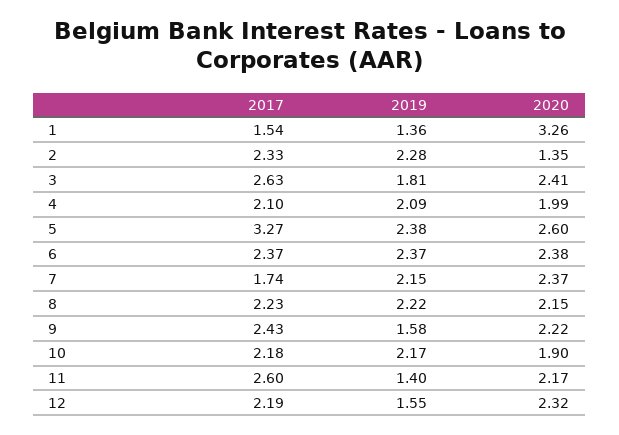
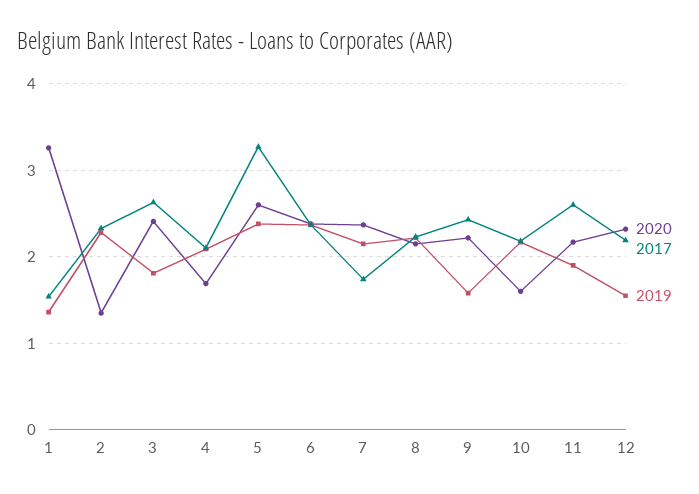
  {
    "2017": {
      "1": 1.54,
      "2": 2.33,
      "3": 2.63,
      "4": 2.1,
      "5": 3.27,
      "6": 2.37,
      "7": 1.74,
      "8": 2.23,
      "9": 2.43,
      "10": 2.18,
      "11": 2.6,
      "12": 2.19
    },
    "2019": {
      "1": 1.36,
      "2": 2.28,
      "3": 1.81,
      "4": 2.09,
      "5": 2.38,
      "6": 2.37,
      "7": 2.15,
      "8": 2.22,
      "9": 1.58,
      "10": 2.17,
-     "11": 1.4,
+     "11": 1.9,
      "12": 1.55
    },
    "2020": {
      "1": 3.26,
      "2": 1.35,
      "3": 2.41,
-     "4": 1.99,
+     "4": 1.7,
      "5": 2.6,
      "6": 2.38,
      "7": 2.37,
      "8": 2.15,
      "9": 2.22,
-     "10": 1.9,
+     "10": 1.6,
      "11": 2.17,
      "12": 2.32
    }
  }

